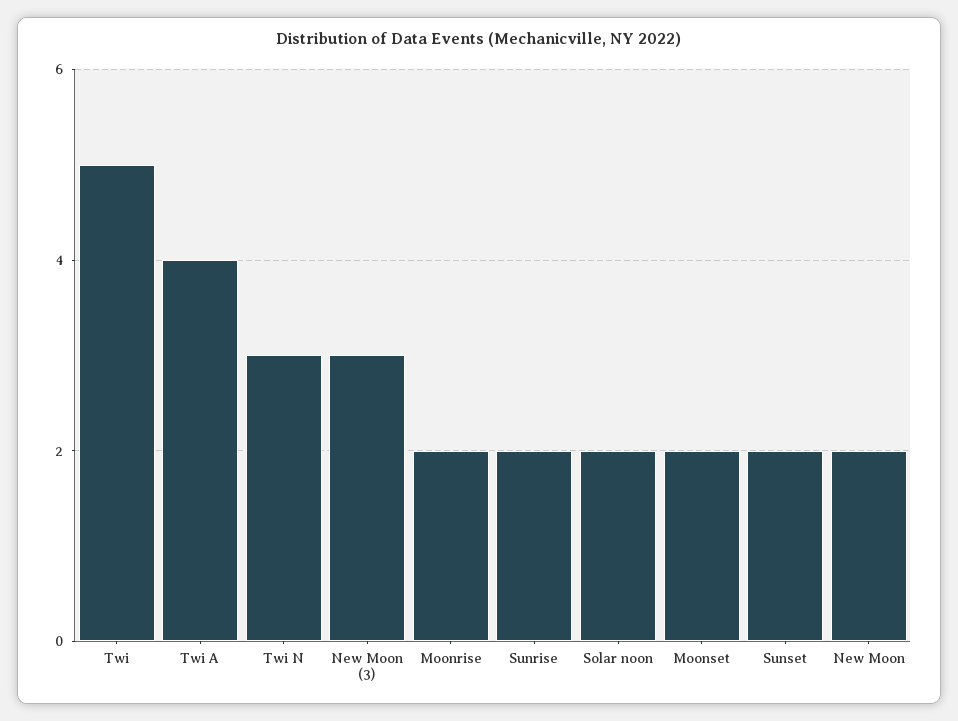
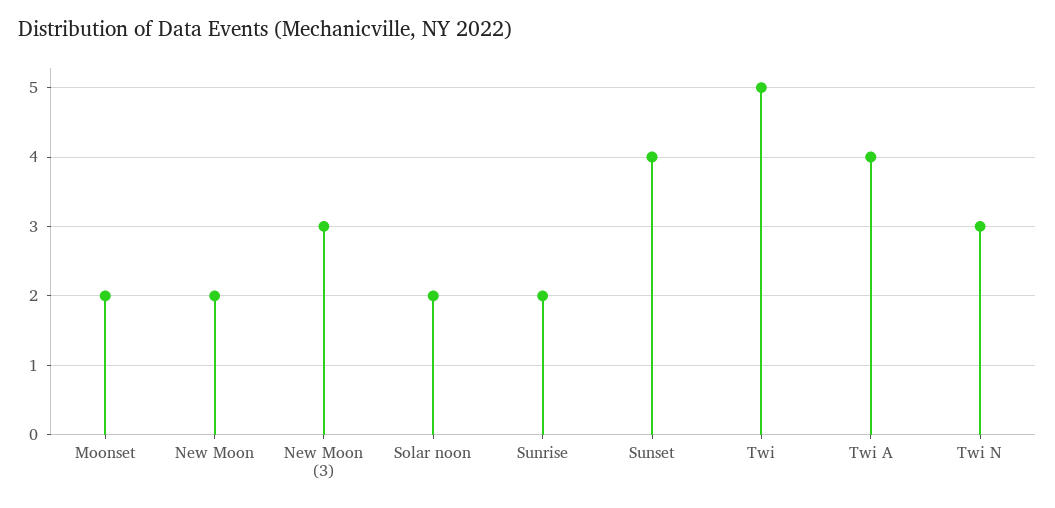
  {
    "Twi": 5,
    "Twi A": 4,
    "Twi N": 3,
    "New Moon (3)": 3,
-   "Moonrise": 2,
    "Sunrise": 2,
    "Solar noon": 2,
    "Moonset": 2,
-   "Sunset": 2,
+   "Sunset": 4,
    "New Moon": 2
  }

